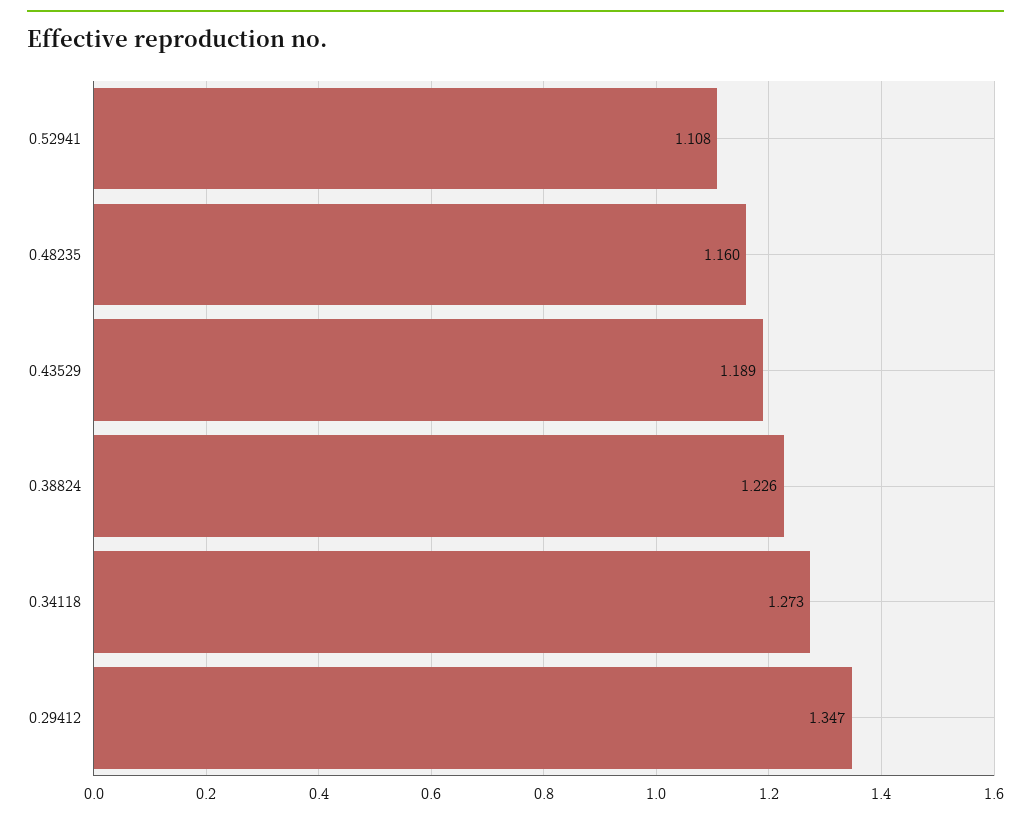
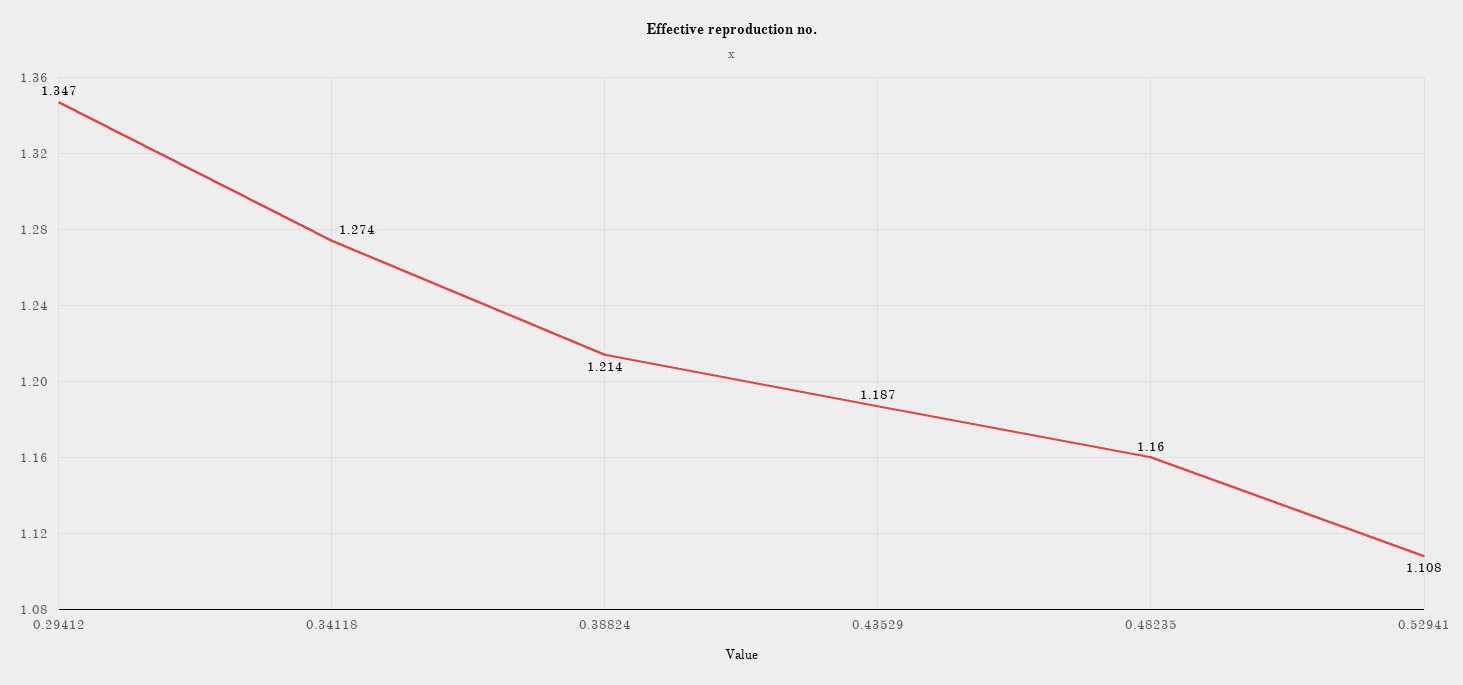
  {
    "0.52941": 1.108,
    "0.48235": 1.16,
-   "0.43529": 1.189,
+   "0.43529": 1.187,
-   "0.38824": 1.226,
+   "0.38824": 1.214,
-   "0.34118": 1.273,
+   "0.34118": 1.274,
    "0.29412": 1.347
  }

